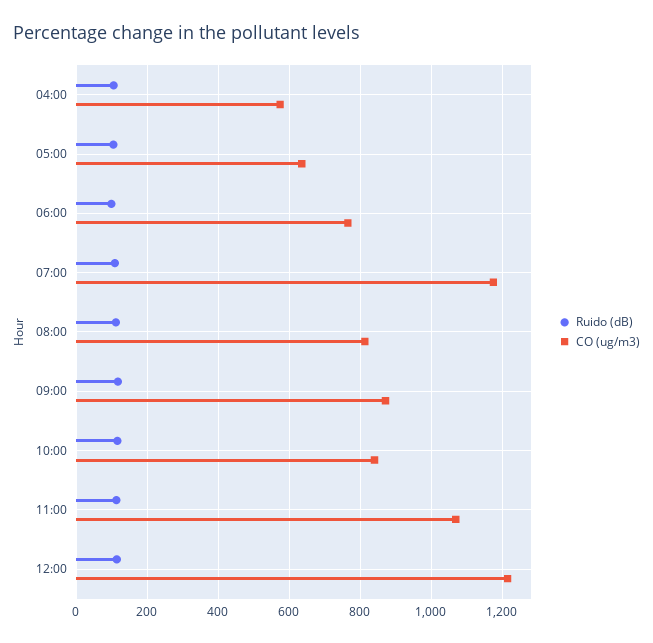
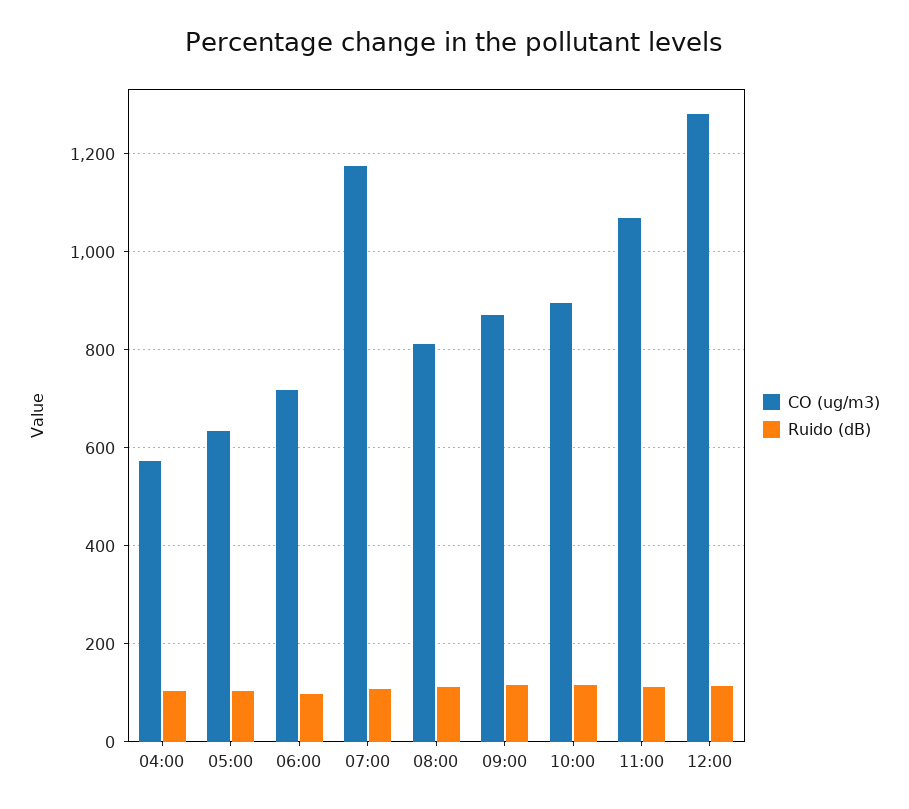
  {
    "Ruido (dB)": {
      "04:00": 100,
      "05:00": 100,
      "06:00": 100,
      "07:00": 100,
      "08:00": 120,
      "09:00": 120,
      "10:00": 120,
      "11:00": 120,
      "12:00": 120
    },
    "CO (ug/m3)": {
      "04:00": 580,
      "05:00": 640,
-     "06:00": 760,
+     "06:00": 720,
      "07:00": 1180,
      "08:00": 820,
      "09:00": 880,
-     "10:00": 840,
+     "10:00": 900,
      "11:00": 1060,
-     "12:00": 1220
+     "12:00": 1280
    }
  }

